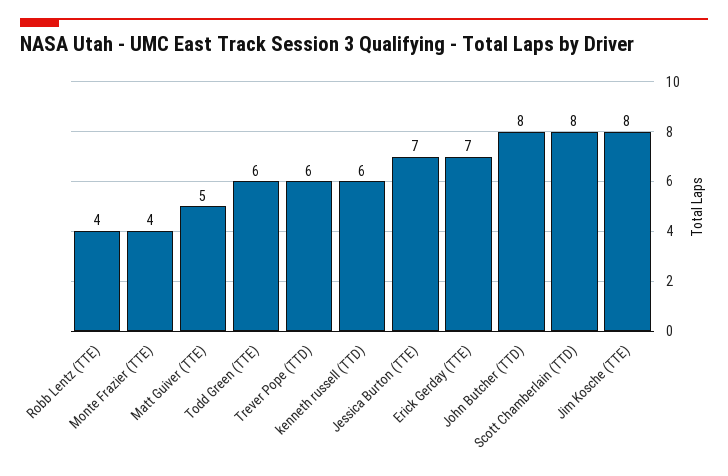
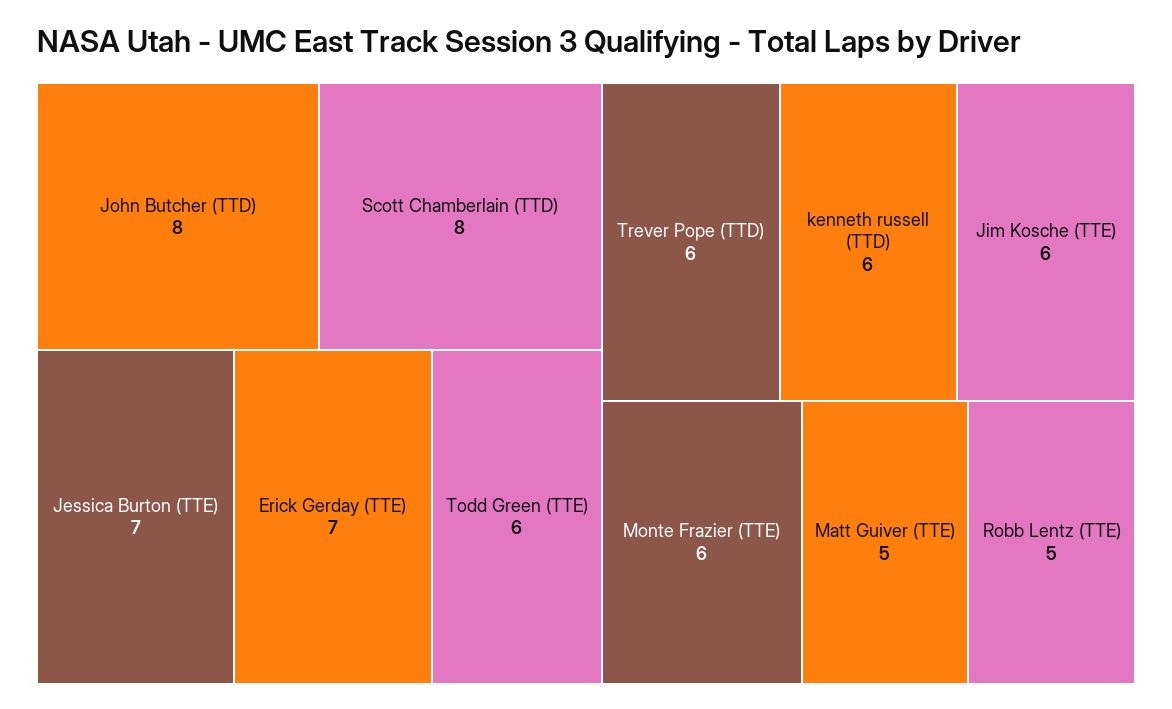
  {
-   "Robb Lentz (TTE)": 4,
+   "Robb Lentz (TTE)": 5,
-   "Monte Frazier (TTE)": 4,
+   "Monte Frazier (TTE)": 6,
    "Matt Guiver (TTE)": 5,
    "Todd Green (TTE)": 6,
    "Trever Pope (TTD)": 6,
    "kenneth russell (TTD)": 6,
    "Jessica Burton (TTE)": 7,
    "Erick Gerday (TTE)": 7,
    "John Butcher (TTD)": 8,
    "Scott Chamberlain (TTD)": 8,
-   "Jim Kosche (TTE)": 8
+   "Jim Kosche (TTE)": 6
  }

